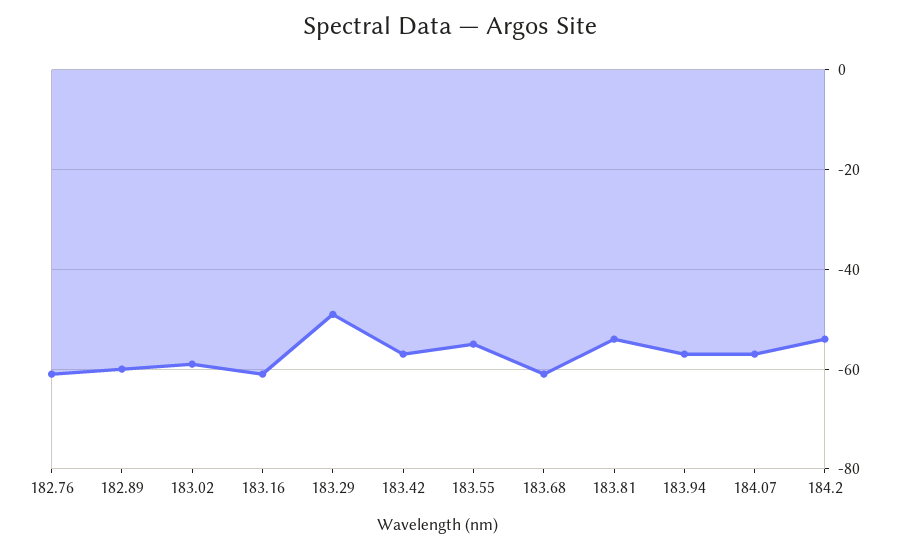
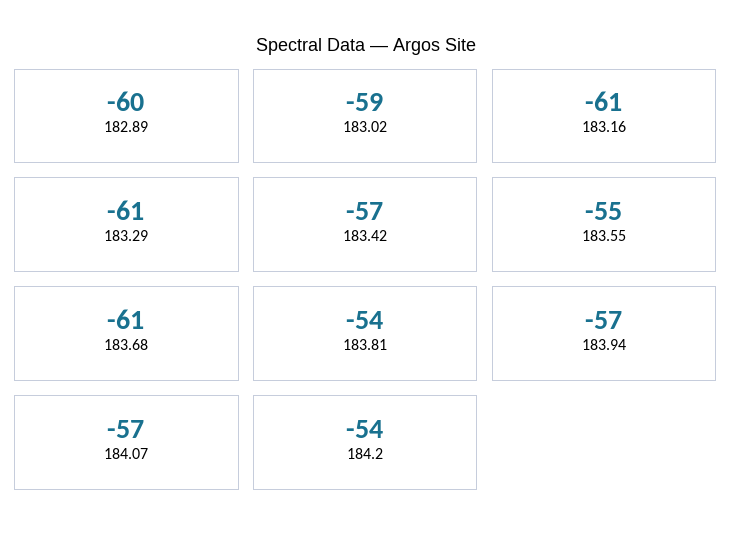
  {
-   "182.76": -60,
    "182.89": -60,
    "183.02": -59,
    "183.16": -61,
-   "183.29": -50,
+   "183.29": -61,
    "183.42": -57,
    "183.55": -55,
    "183.68": -61,
    "183.81": -54,
    "183.94": -57,
    "184.07": -57,
    "184.2": -54
  }

